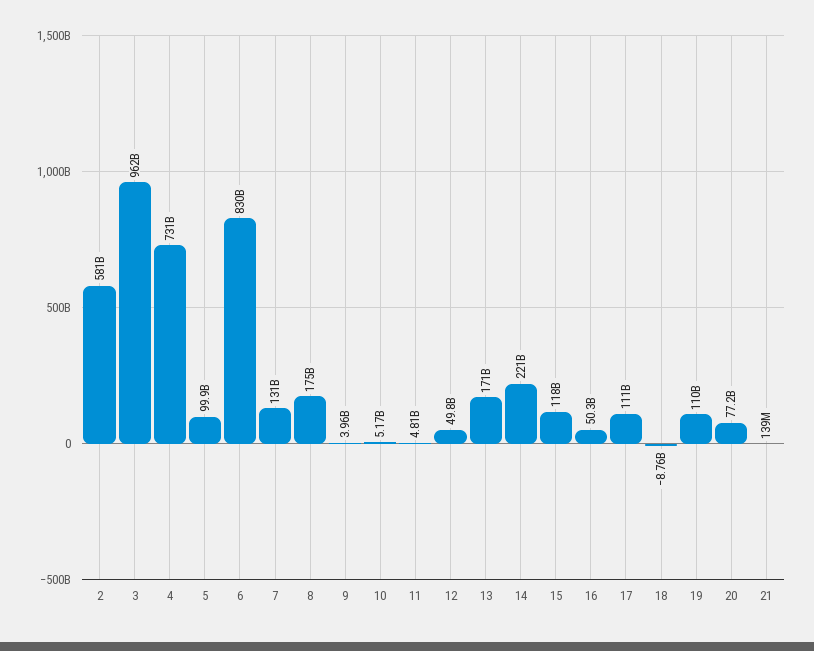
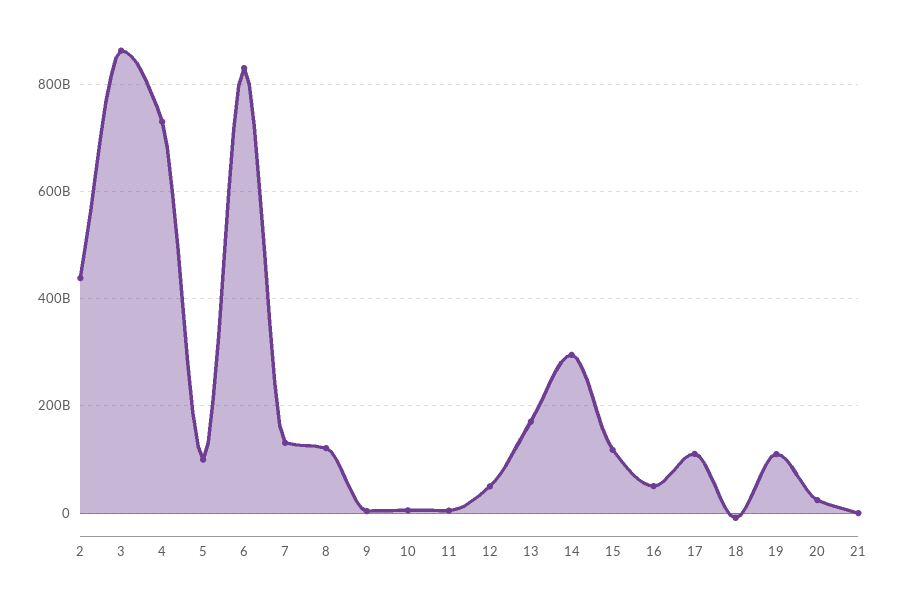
  {
-   "2": 581000000000,
+   "2": 440000000000,
-   "3": 962000000000,
+   "3": 860000000000,
    "4": 731000000000,
    "5": 99900000000,
    "6": 830000000000,
    "7": 131000000000,
-   "8": 175000000000,
+   "8": 120000000000,
    "9": 3960000000,
    "10": 5170000000,
    "11": 4810000000,
    "12": 49800000000,
    "13": 171000000000,
-   "14": 221000000000,
+   "14": 300000000000,
    "15": 118000000000,
    "16": 50300000000,
    "17": 111000000000,
    "18": -8760000000,
    "19": 110000000000,
-   "20": 77200000000,
+   "20": 20000000000,
    "21": 139000000
  }

